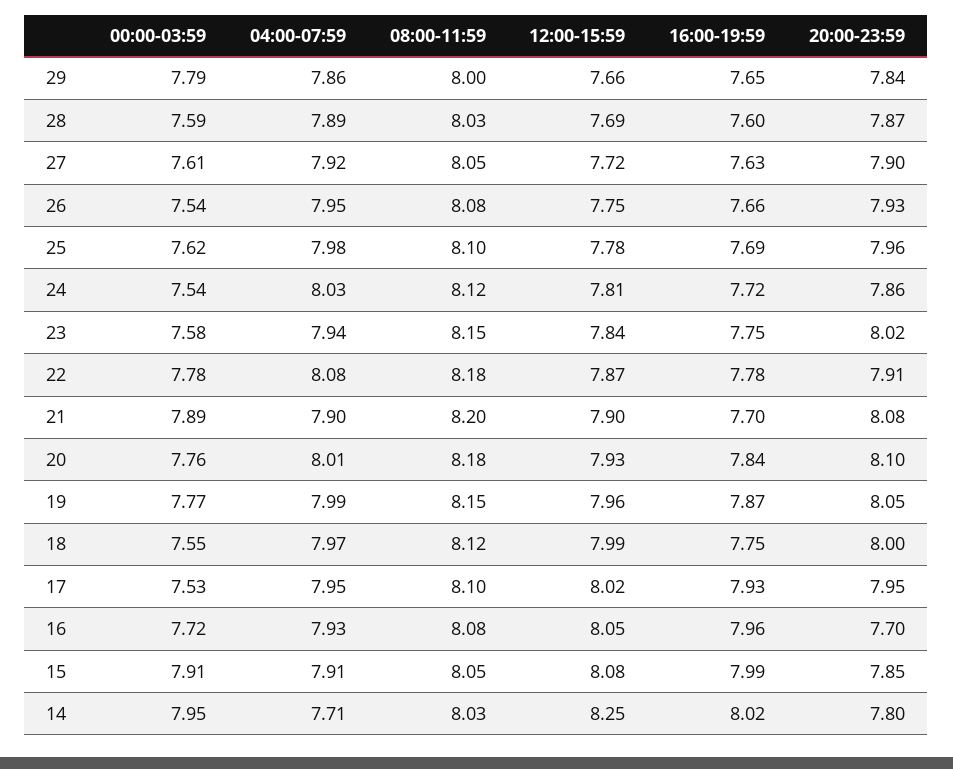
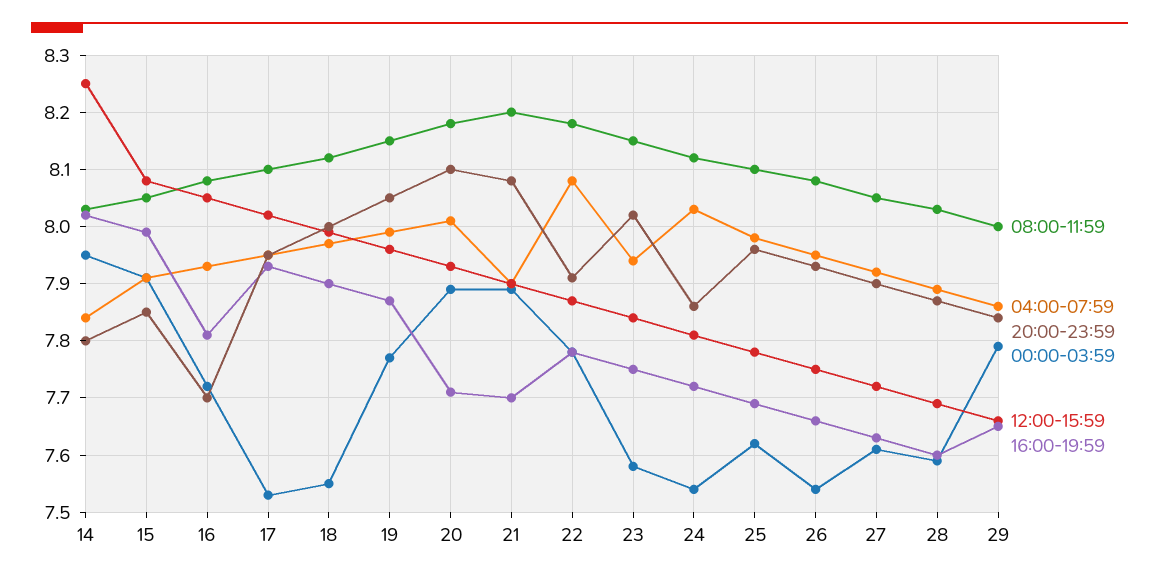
  {
    "00:00-03:59": {
      "29": 7.79,
      "28": 7.59,
      "27": 7.61,
      "26": 7.54,
      "25": 7.62,
      "24": 7.54,
      "23": 7.58,
      "22": 7.78,
      "21": 7.89,
-     "20": 7.76,
+     "20": 7.9,
      "19": 7.77,
      "18": 7.55,
      "17": 7.53,
      "16": 7.72,
      "15": 7.91,
      "14": 7.95
    },
    "04:00-07:59": {
      "29": 7.86,
      "28": 7.89,
      "27": 7.92,
      "26": 7.95,
      "25": 7.98,
      "24": 8.03,
      "23": 7.94,
      "22": 8.08,
      "21": 7.9,
      "20": 8.01,
      "19": 7.99,
      "18": 7.97,
      "17": 7.95,
      "16": 7.93,
      "15": 7.91,
-     "14": 7.71
+     "14": 7.85
    },
    "08:00-11:59": {
      "29": 8,
      "28": 8.03,
      "27": 8.05,
      "26": 8.08,
      "25": 8.1,
      "24": 8.12,
      "23": 8.15,
      "22": 8.18,
      "21": 8.2,
      "20": 8.18,
      "19": 8.15,
      "18": 8.12,
      "17": 8.1,
      "16": 8.08,
      "15": 8.05,
      "14": 8.03
    },
    "12:00-15:59": {
      "29": 7.66,
      "28": 7.69,
      "27": 7.72,
      "26": 7.75,
      "25": 7.78,
      "24": 7.81,
      "23": 7.84,
      "22": 7.87,
      "21": 7.9,
      "20": 7.93,
      "19": 7.96,
      "18": 7.99,
      "17": 8.02,
      "16": 8.05,
      "15": 8.08,
      "14": 8.25
    },
    "16:00-19:59": {
      "29": 7.65,
      "28": 7.6,
      "27": 7.63,
      "26": 7.66,
      "25": 7.69,
      "24": 7.72,
      "23": 7.75,
      "22": 7.78,
      "21": 7.7,
-     "20": 7.84,
+     "20": 7.7,
      "19": 7.87,
-     "18": 7.75,
+     "18": 7.9,
      "17": 7.93,
-     "16": 7.96,
+     "16": 7.8,
      "15": 7.99,
      "14": 8.02
    },
    "20:00-23:59": {
      "29": 7.84,
      "28": 7.87,
      "27": 7.9,
      "26": 7.93,
      "25": 7.96,
      "24": 7.86,
      "23": 8.02,
      "22": 7.91,
      "21": 8.08,
      "20": 8.1,
      "19": 8.05,
      "18": 8,
      "17": 7.95,
      "16": 7.7,
      "15": 7.85,
      "14": 7.8
    }
  }

